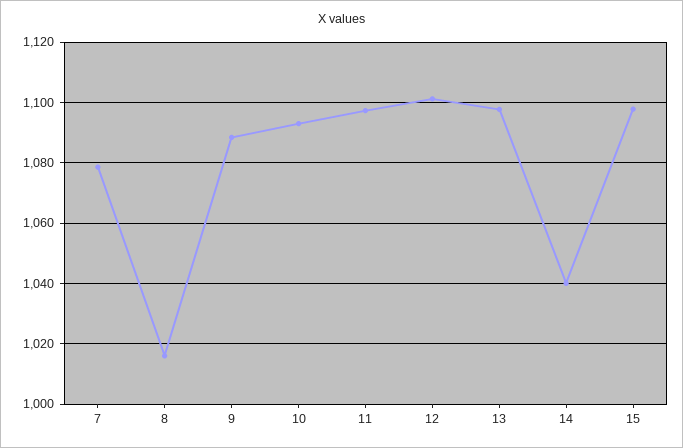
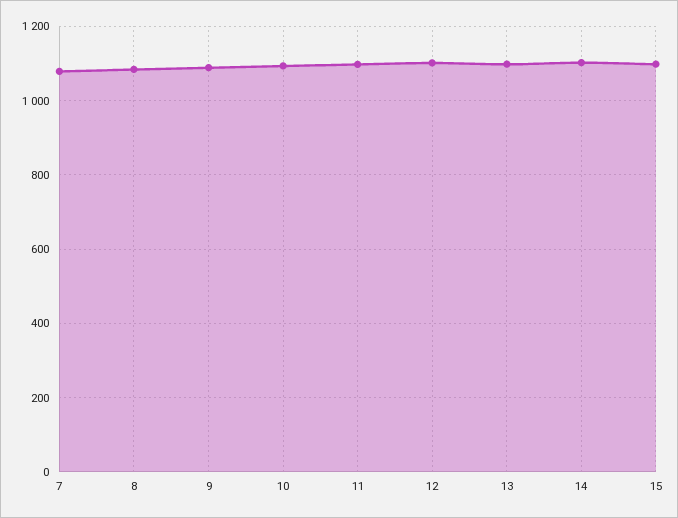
  {
    "7": 1078,
-   "8": 1016,
+   "8": 1080,
    "9": 1088,
    "10": 1094,
    "11": 1098,
    "12": 1102,
    "13": 1098,
-   "14": 1040,
+   "14": 1100,
    "15": 1098
  }

